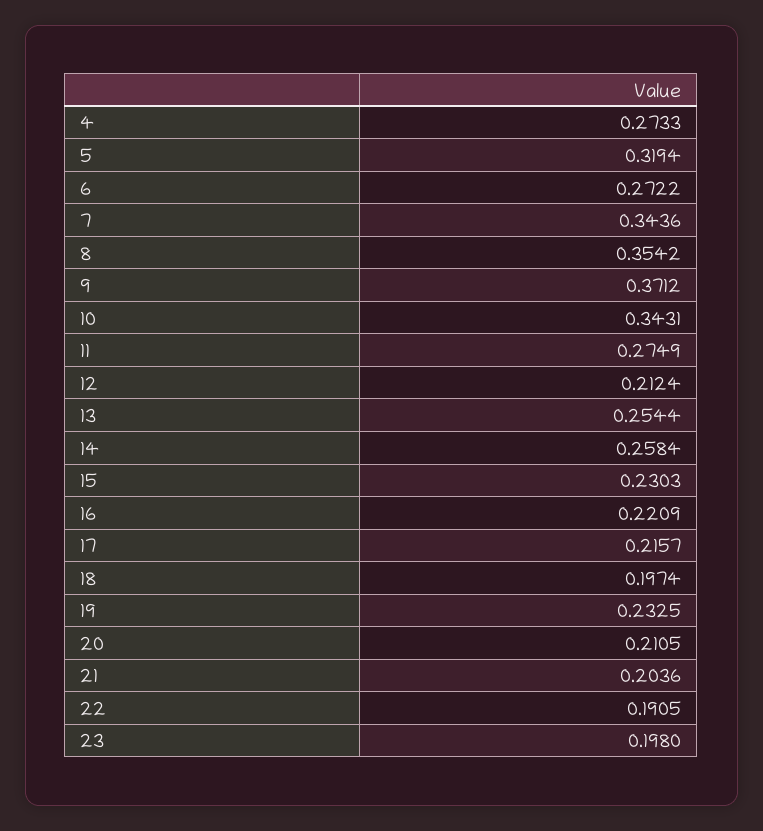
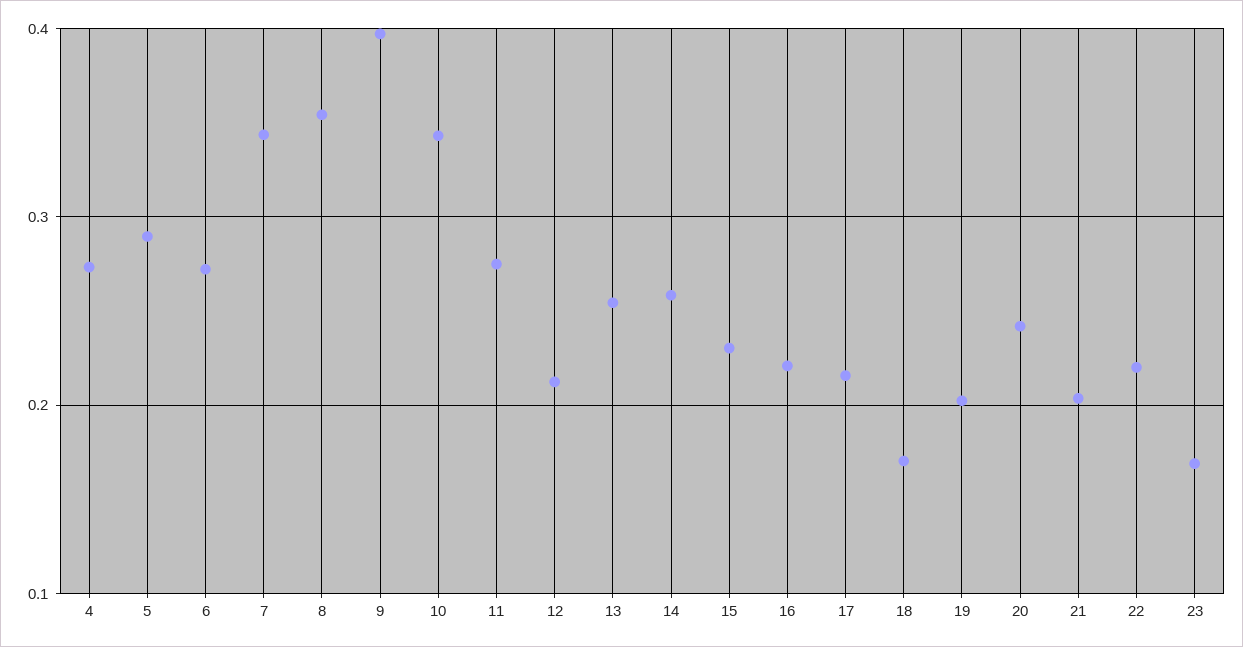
  {
    "4": 0.2733,
-   "5": 0.3194,
+   "5": 0.29,
    "6": 0.2722,
    "7": 0.3436,
    "8": 0.3542,
-   "9": 0.3712,
+   "9": 0.4,
    "10": 0.3431,
    "11": 0.2749,
    "12": 0.2124,
    "13": 0.2544,
    "14": 0.2584,
    "15": 0.2303,
    "16": 0.2209,
    "17": 0.2157,
-   "18": 0.1974,
+   "18": 0.17,
-   "19": 0.2325,
+   "19": 0.2,
-   "20": 0.2105,
+   "20": 0.24,
    "21": 0.2036,
-   "22": 0.1905,
+   "22": 0.22,
-   "23": 0.198
+   "23": 0.17
  }

